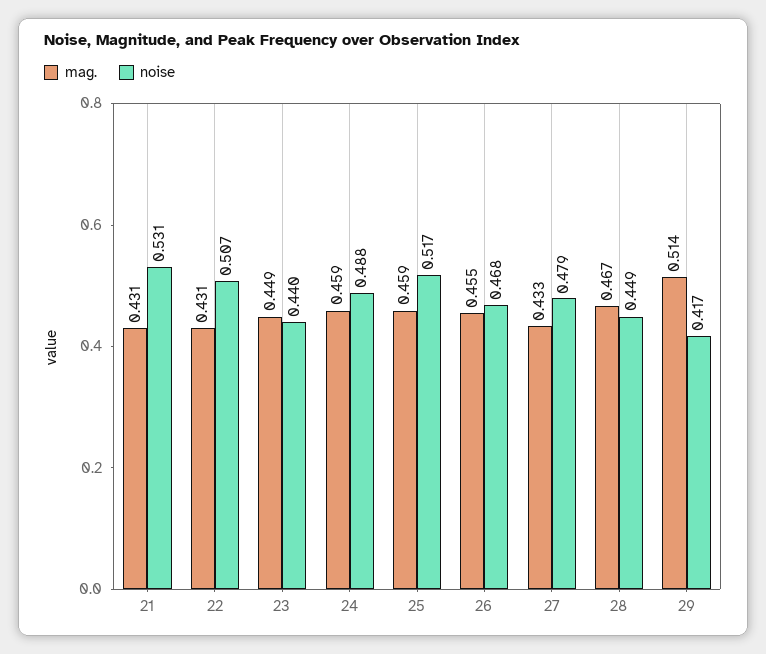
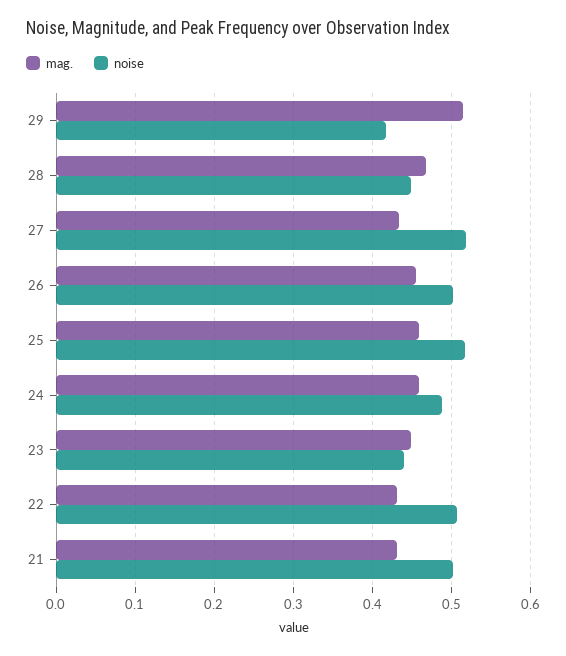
  {
    "mag.": {
      "21": 0.431,
      "22": 0.431,
      "23": 0.449,
      "24": 0.459,
      "25": 0.459,
      "26": 0.455,
      "27": 0.433,
      "28": 0.467,
      "29": 0.514
    },
    "noise": {
-     "21": 0.531,
+     "21": 0.5,
      "22": 0.507,
      "23": 0.44,
      "24": 0.488,
      "25": 0.517,
-     "26": 0.468,
+     "26": 0.5,
-     "27": 0.479,
+     "27": 0.52,
      "28": 0.449,
      "29": 0.417
    }
  }

